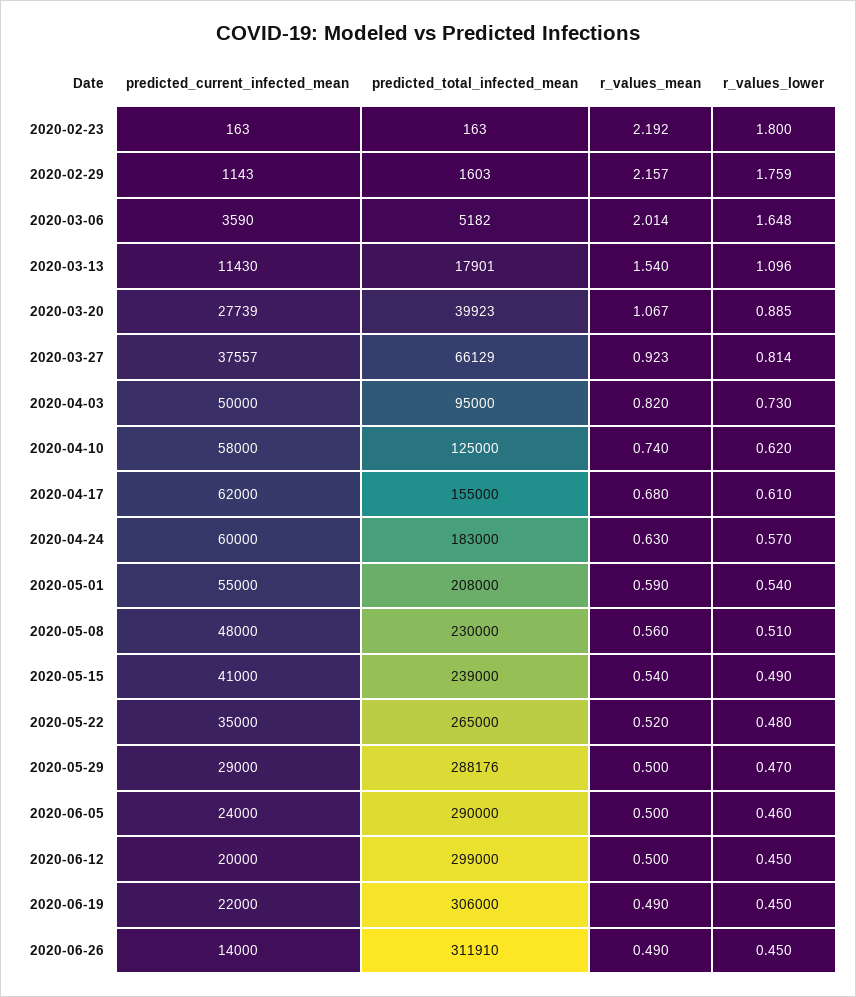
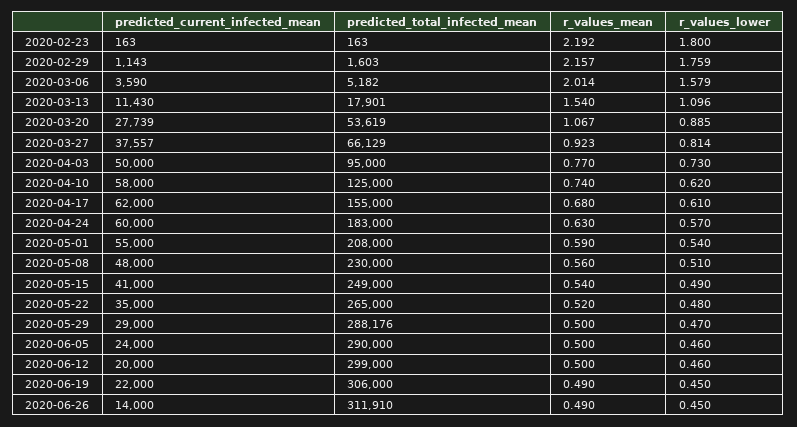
  {
    "predicted_current_infected_mean": {
      "2020-02-23": 163,
      "2020-02-29": 1143,
      "2020-03-06": 3590,
      "2020-03-13": 11430,
      "2020-03-20": 27739,
      "2020-03-27": 37557,
      "2020-04-03": 50000,
      "2020-04-10": 58000,
      "2020-04-17": 62000,
      "2020-04-24": 60000,
      "2020-05-01": 55000,
      "2020-05-08": 48000,
      "2020-05-15": 41000,
      "2020-05-22": 35000,
      "2020-05-29": 29000,
      "2020-06-05": 24000,
      "2020-06-12": 20000,
      "2020-06-19": 22000,
      "2020-06-26": 14000
    },
    "predicted_total_infected_mean": {
      "2020-02-23": 163,
      "2020-02-29": 1603,
      "2020-03-06": 5182,
      "2020-03-13": 17901,
-     "2020-03-20": 39923,
+     "2020-03-20": 53619,
      "2020-03-27": 66129,
      "2020-04-03": 95000,
      "2020-04-10": 125000,
      "2020-04-17": 155000,
      "2020-04-24": 183000,
      "2020-05-01": 208000,
      "2020-05-08": 230000,
-     "2020-05-15": 239000,
+     "2020-05-15": 249000,
      "2020-05-22": 265000,
      "2020-05-29": 288176,
      "2020-06-05": 290000,
      "2020-06-12": 299000,
      "2020-06-19": 306000,
      "2020-06-26": 311910
    },
    "r_values_mean": {
      "2020-02-23": 2.192,
      "2020-02-29": 2.157,
      "2020-03-06": 2.014,
      "2020-03-13": 1.54,
      "2020-03-20": 1.067,
      "2020-03-27": 0.923,
-     "2020-04-03": 0.82,
+     "2020-04-03": 0.77,
      "2020-04-10": 0.74,
      "2020-04-17": 0.68,
      "2020-04-24": 0.63,
      "2020-05-01": 0.59,
      "2020-05-08": 0.56,
      "2020-05-15": 0.54,
      "2020-05-22": 0.52,
      "2020-05-29": 0.5,
      "2020-06-05": 0.5,
      "2020-06-12": 0.5,
      "2020-06-19": 0.49,
      "2020-06-26": 0.49
    },
    "r_values_lower": {
      "2020-02-23": 1.8,
      "2020-02-29": 1.759,
-     "2020-03-06": 1.648,
+     "2020-03-06": 1.579,
      "2020-03-13": 1.096,
      "2020-03-20": 0.885,
      "2020-03-27": 0.814,
      "2020-04-03": 0.73,
      "2020-04-10": 0.62,
      "2020-04-17": 0.61,
      "2020-04-24": 0.57,
      "2020-05-01": 0.54,
      "2020-05-08": 0.51,
      "2020-05-15": 0.49,
      "2020-05-22": 0.48,
      "2020-05-29": 0.47,
      "2020-06-05": 0.46,
-     "2020-06-12": 0.45,
+     "2020-06-12": 0.46,
      "2020-06-19": 0.45,
      "2020-06-26": 0.45
    }
  }

